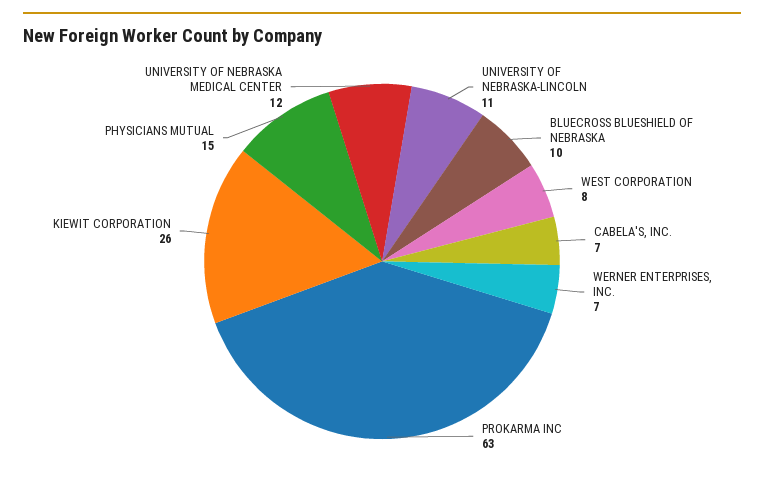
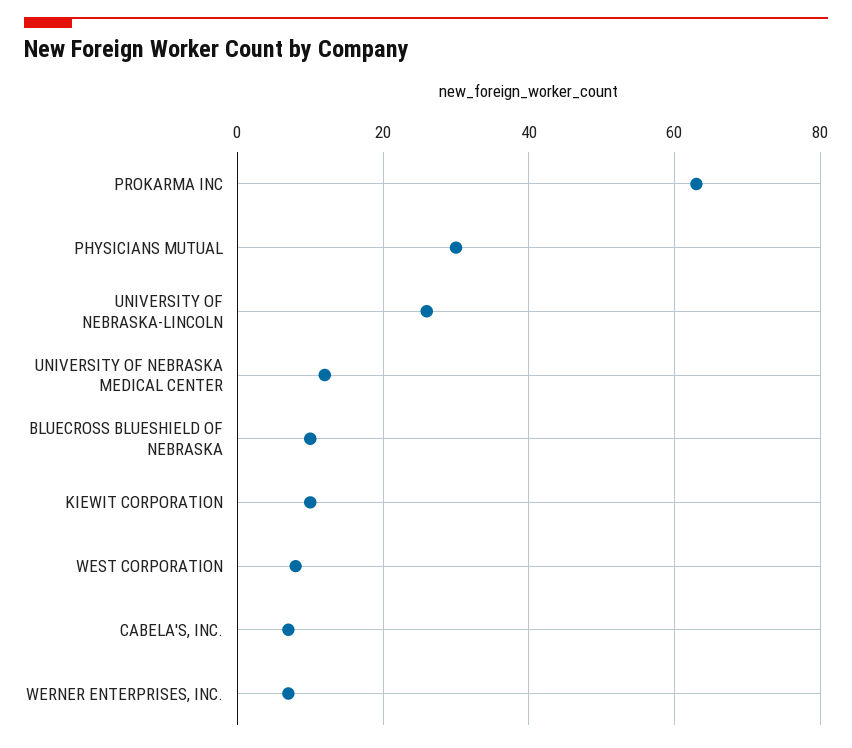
  {
-   "UNIVERSITY OF NEBRASKA-LINCOLN": 11,
+   "UNIVERSITY OF NEBRASKA-LINCOLN": 25,
    "BLUECROSS BLUESHIELD OF NEBRASKA": 10,
    "WEST CORPORATION": 8,
    "CABELA'S, INC.": 7,
    "WERNER ENTERPRISES, INC.": 7,
    "PROKARMA INC": 63,
-   "KIEWIT CORPORATION": 26,
+   "KIEWIT CORPORATION": 10,
-   "PHYSICIANS MUTUAL": 15,
+   "PHYSICIANS MUTUAL": 30,
    "UNIVERSITY OF NEBRASKA MEDICAL CENTER": 12
  }

